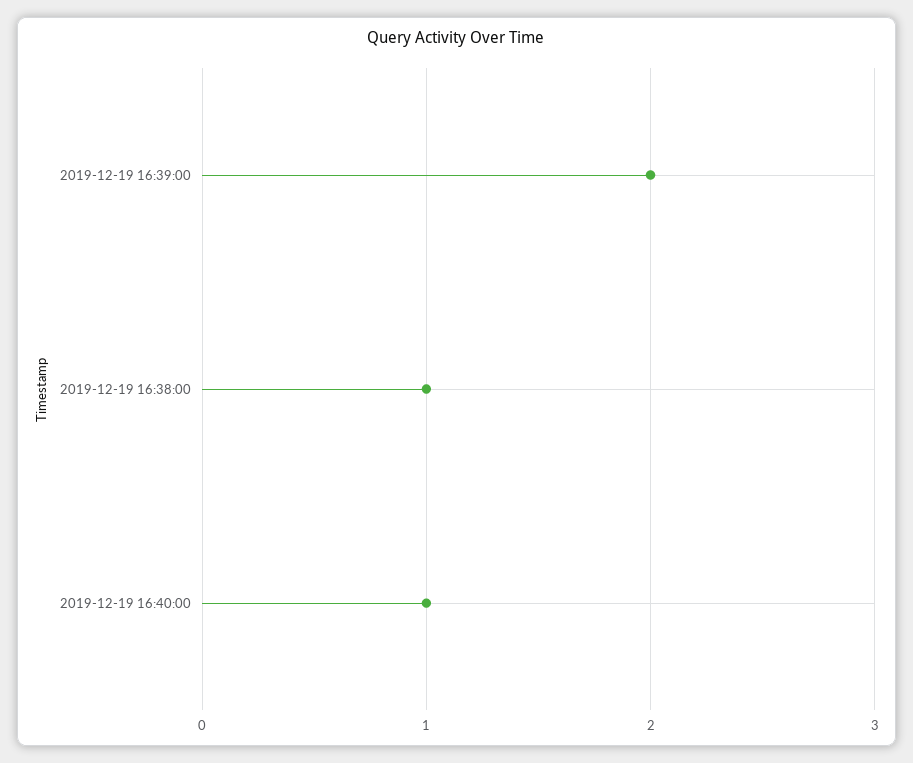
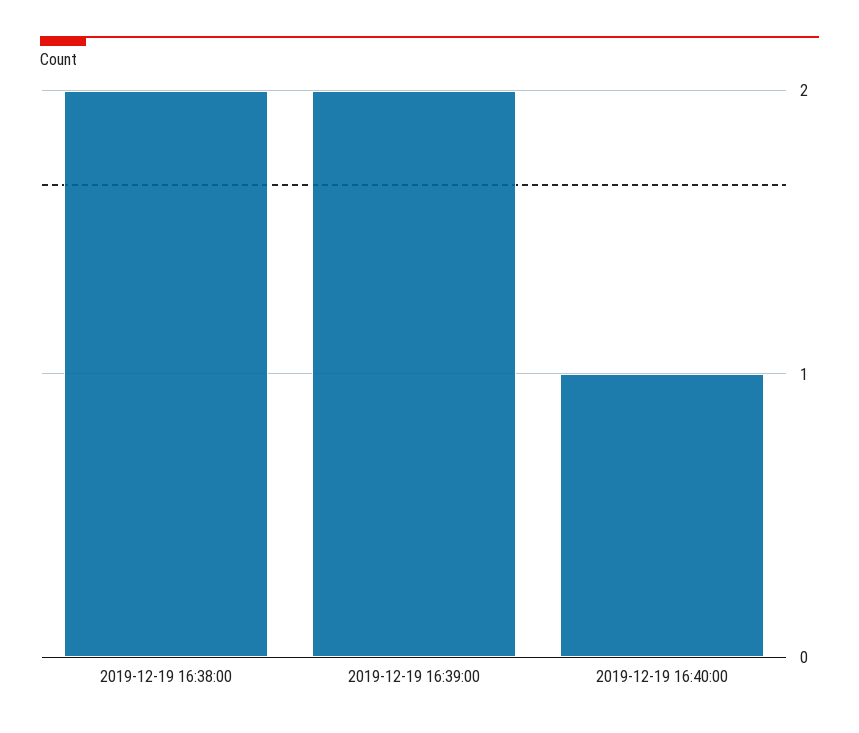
  {
    "2019-12-19 16:39:00": 2,
-   "2019-12-19 16:38:00": 1,
+   "2019-12-19 16:38:00": 2,
    "2019-12-19 16:40:00": 1
  }

